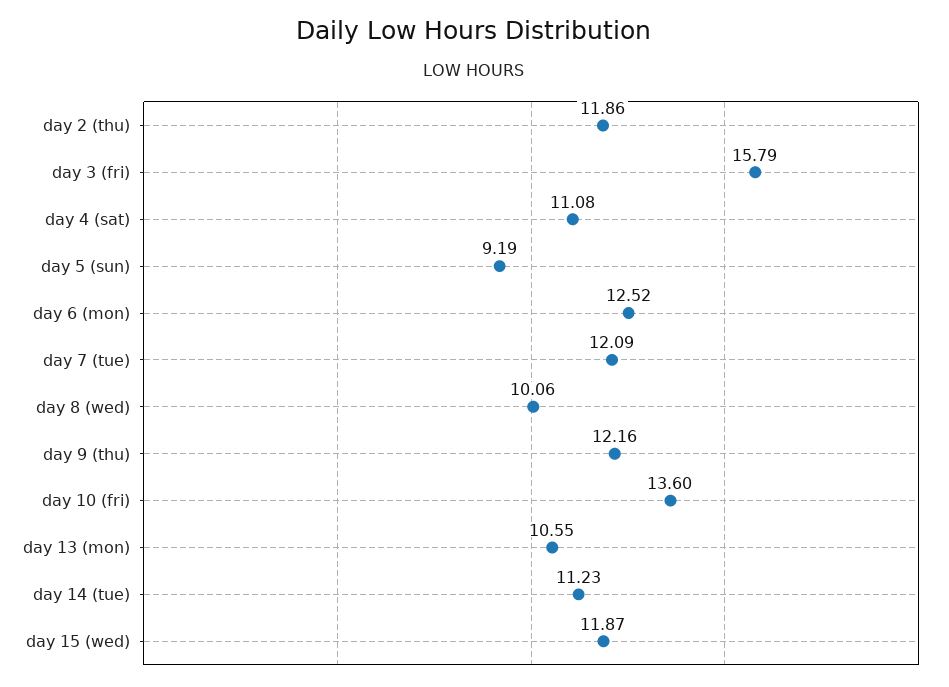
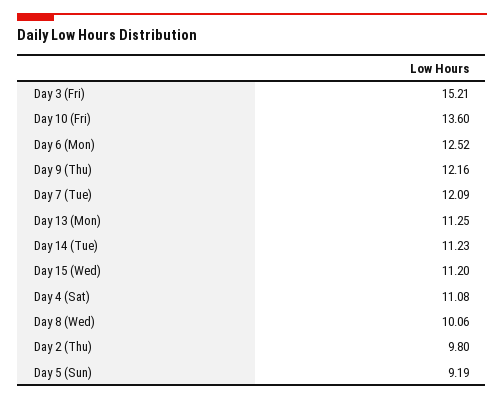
  {
-   "day 2 (thu)": 11.86,
+   "day 2 (thu)": 9.8,
-   "day 3 (fri)": 15.79,
+   "day 3 (fri)": 15.21,
    "day 4 (sat)": 11.08,
    "day 5 (sun)": 9.19,
    "day 6 (mon)": 12.52,
    "day 7 (tue)": 12.09,
    "day 8 (wed)": 10.06,
    "day 9 (thu)": 12.16,
    "day 10 (fri)": 13.6,
-   "day 13 (mon)": 10.55,
+   "day 13 (mon)": 11.25,
    "day 14 (tue)": 11.23,
-   "day 15 (wed)": 11.87
+   "day 15 (wed)": 11.2
  }

